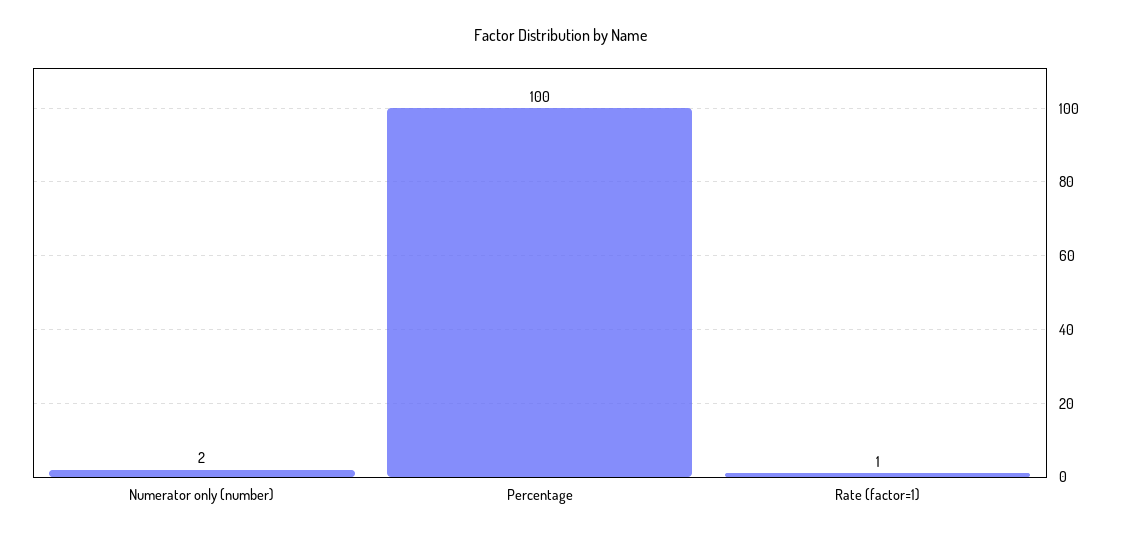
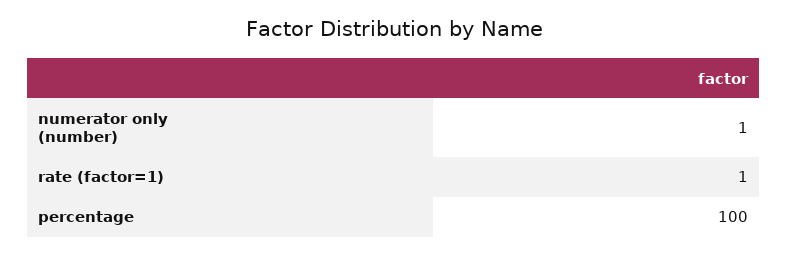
  {
-   "Numerator only (number)": 2,
+   "Numerator only (number)": 1,
    "Percentage": 100,
    "Rate (factor=1)": 1
  }

